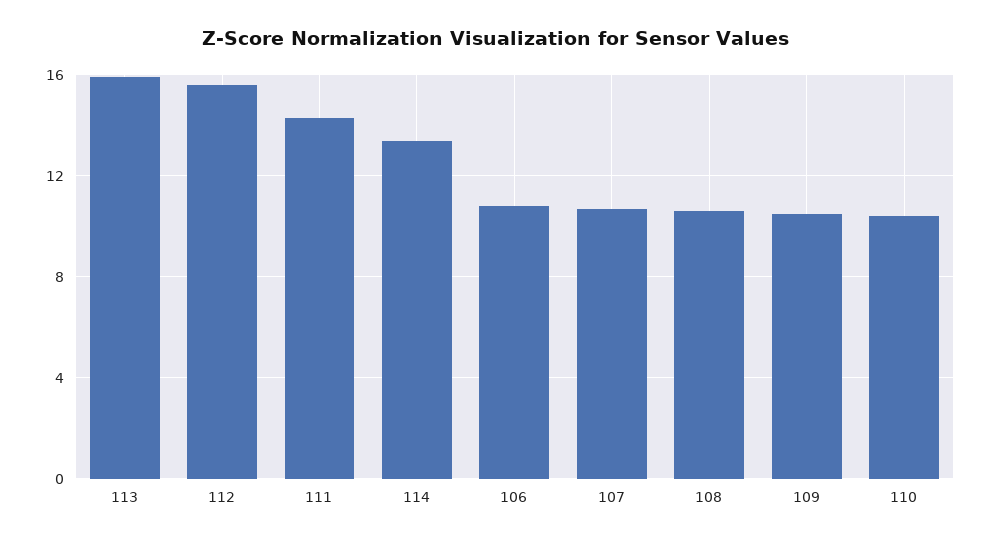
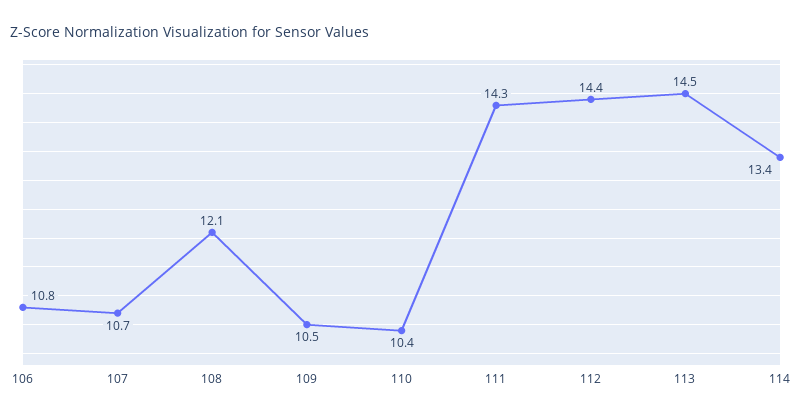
  {
-   "113": 16,
+   "113": 14.5,
-   "112": 15.5,
+   "112": 14.4,
    "111": 14.3,
    "114": 13.4,
    "106": 10.8,
    "107": 10.7,
-   "108": 10.5,
+   "108": 12.1,
    "109": 10.5,
    "110": 10.4
  }

